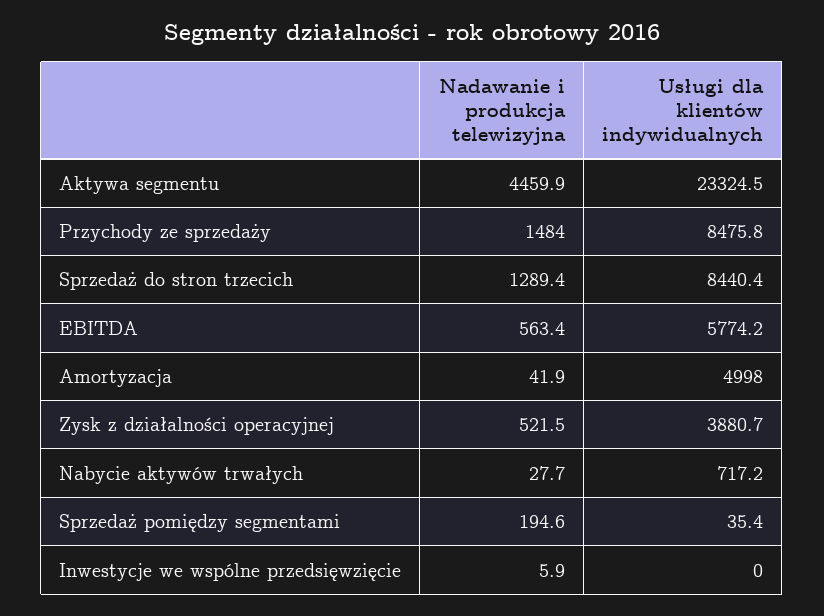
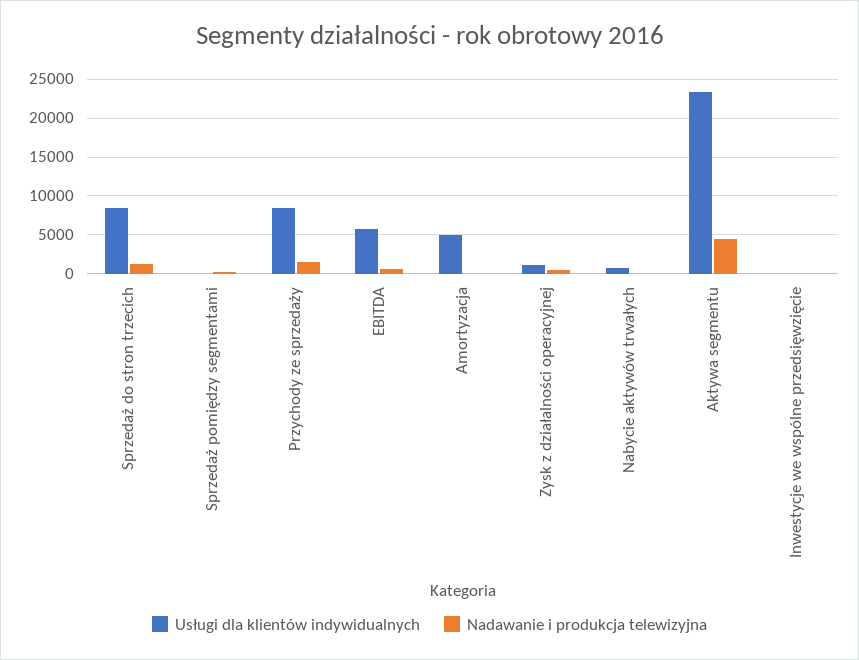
  {
    "Nadawanie i produkcja telewizyjna": {
      "Aktywa segmentu": 4459.9,
      "Przychody ze sprzedaży": 1484,
      "Sprzedaż do stron trzecich": 1289.4,
      "EBITDA": 563.4,
      "Amortyzacja": 41.9,
      "Zysk z działalności operacyjnej": 521.5,
      "Nabycie aktywów trwałych": 27.7,
      "Sprzedaż pomiędzy segmentami": 194.6,
      "Inwestycje we wspólne przedsięwzięcie": 5.9
    },
    "Usługi dla klientów indywidualnych": {
      "Aktywa segmentu": 23324.5,
      "Przychody ze sprzedaży": 8475.8,
      "Sprzedaż do stron trzecich": 8440.4,
      "EBITDA": 5774.2,
      "Amortyzacja": 4998,
-     "Zysk z działalności operacyjnej": 3880.7,
+     "Zysk z działalności operacyjnej": 1000,
      "Nabycie aktywów trwałych": 717.2,
      "Sprzedaż pomiędzy segmentami": 35.4,
      "Inwestycje we wspólne przedsięwzięcie": 0
    }
  }

